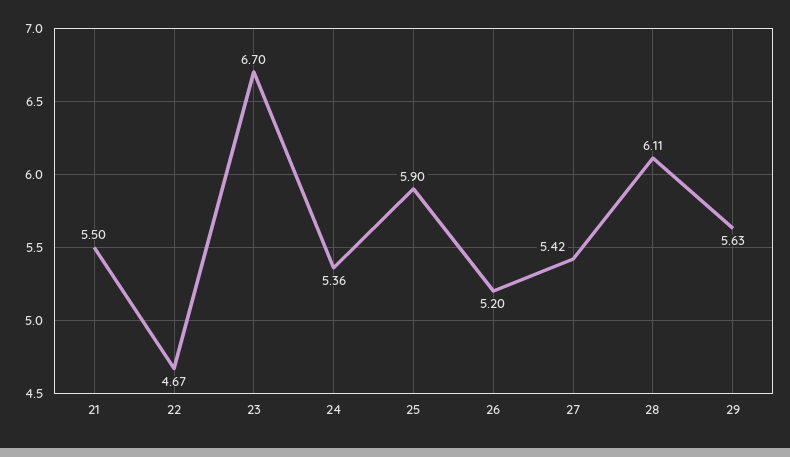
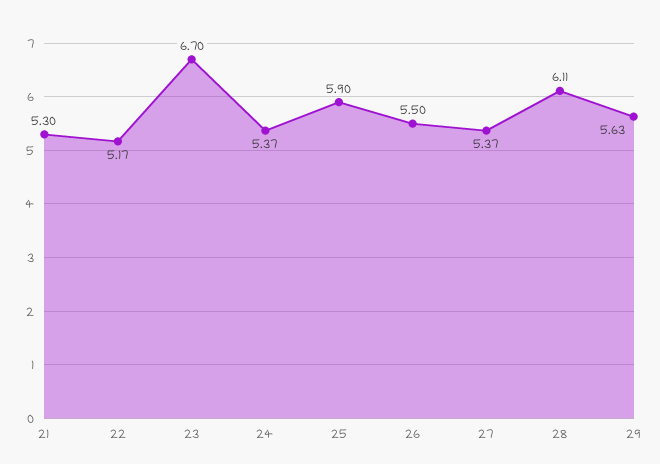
  {
-   "21": 5.5,
+   "21": 5.3,
-   "22": 4.67,
+   "22": 5.17,
    "23": 6.7,
-   "24": 5.36,
+   "24": 5.37,
    "25": 5.9,
-   "26": 5.2,
+   "26": 5.5,
-   "27": 5.42,
+   "27": 5.37,
    "28": 6.11,
    "29": 5.63
  }

